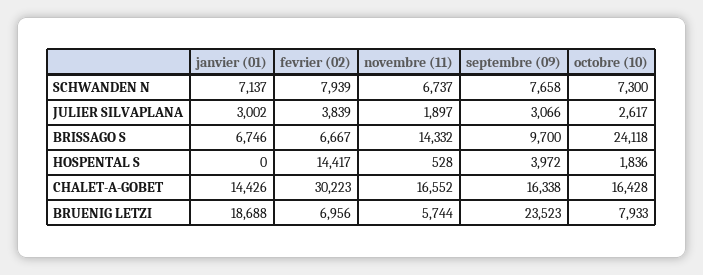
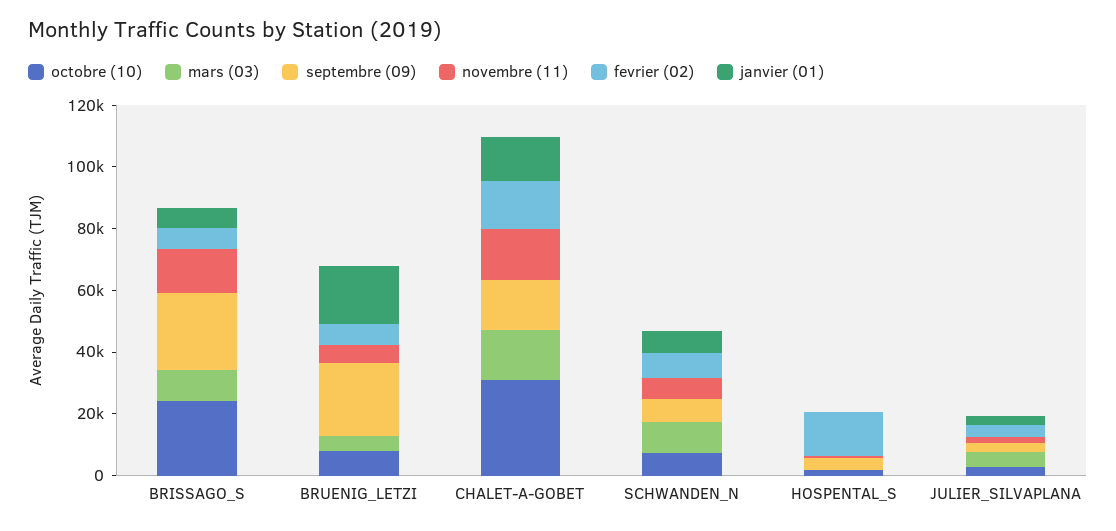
  {
    "janvier (01)": {
      "SCHWANDEN N": 7137,
      "JULIER SILVAPLANA": 3002,
      "BRISSAGO S": 6746,
      "HOSPENTAL S": 0,
      "CHALET-A-GOBET": 14426,
      "BRUENIG LETZI": 18688
    },
    "fevrier (02)": {
      "SCHWANDEN N": 7939,
      "JULIER SILVAPLANA": 3839,
      "BRISSAGO S": 6667,
      "HOSPENTAL S": 14417,
-     "CHALET-A-GOBET": 30223,
+     "CHALET-A-GOBET": 15000,
      "BRUENIG LETZI": 6956
    },
    "novembre (11)": {
      "SCHWANDEN N": 6737,
      "JULIER SILVAPLANA": 1897,
      "BRISSAGO S": 14332,
      "HOSPENTAL S": 528,
      "CHALET-A-GOBET": 16552,
      "BRUENIG LETZI": 5744
    },
    "septembre (09)": {
      "SCHWANDEN N": 7658,
      "JULIER SILVAPLANA": 3066,
-     "BRISSAGO S": 9700,
+     "BRISSAGO S": 25000,
      "HOSPENTAL S": 3972,
      "CHALET-A-GOBET": 16338,
      "BRUENIG LETZI": 23523
    },
    "octobre (10)": {
      "SCHWANDEN N": 7300,
      "JULIER SILVAPLANA": 2617,
      "BRISSAGO S": 24118,
      "HOSPENTAL S": 1836,
-     "CHALET-A-GOBET": 16428,
+     "CHALET-A-GOBET": 30000,
      "BRUENIG LETZI": 7933
-   }
+   },
+   "mars (03)": {
+     "BRISSAGO S": 10000,
+     "BRUENIG LETZI": 5000,
+     "CHALET-A-GOBET": 15000,
+     "SCHWANDEN N": 10000,
+     "HOSPENTAL S": 0,
+     "JULIER SILVAPLANA": 5000
+   }
  }

